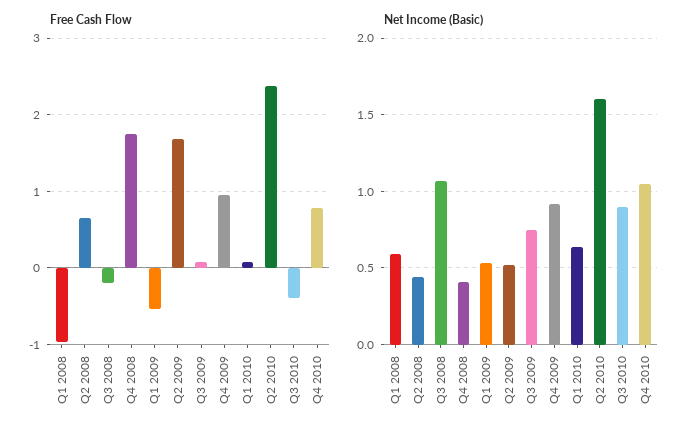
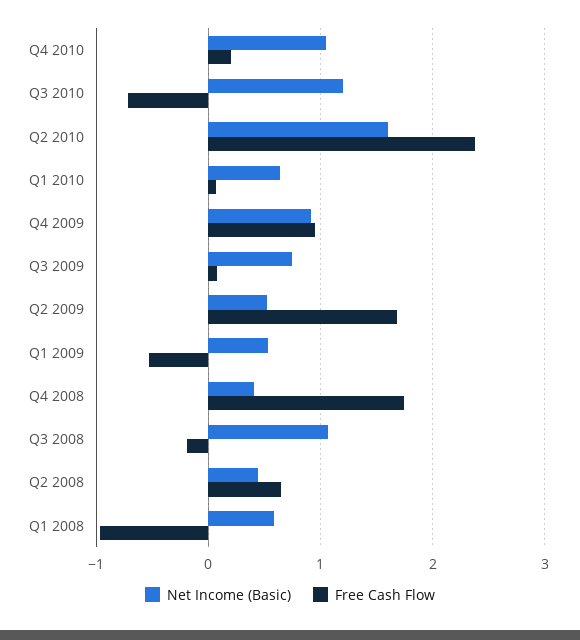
  {
    "Free Cash Flow": {
      "Q1 2008": -1,
      "Q2 2008": 0.6,
      "Q3 2008": -0.2,
      "Q4 2008": 1.7,
      "Q1 2009": -0.5,
      "Q2 2009": 1.7,
      "Q3 2009": 0.1,
      "Q4 2009": 1,
      "Q1 2010": 0.1,
      "Q2 2010": 2.4,
-     "Q3 2010": -0.4,
+     "Q3 2010": -0.7,
-     "Q4 2010": 0.8
+     "Q4 2010": 0.2
    },
    "Net Income (Basic)": {
      "Q1 2008": 0.6,
      "Q2 2008": 0.45,
      "Q3 2008": 1.05,
      "Q4 2008": 0.4,
      "Q1 2009": 0.55,
      "Q2 2009": 0.5,
      "Q3 2009": 0.75,
      "Q4 2009": 0.9,
      "Q1 2010": 0.65,
      "Q2 2010": 1.6,
-     "Q3 2010": 0.9,
+     "Q3 2010": 1.2,
      "Q4 2010": 1.05
    }
  }

